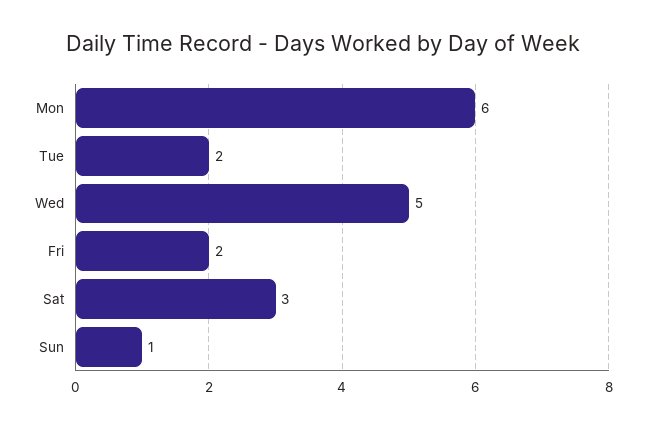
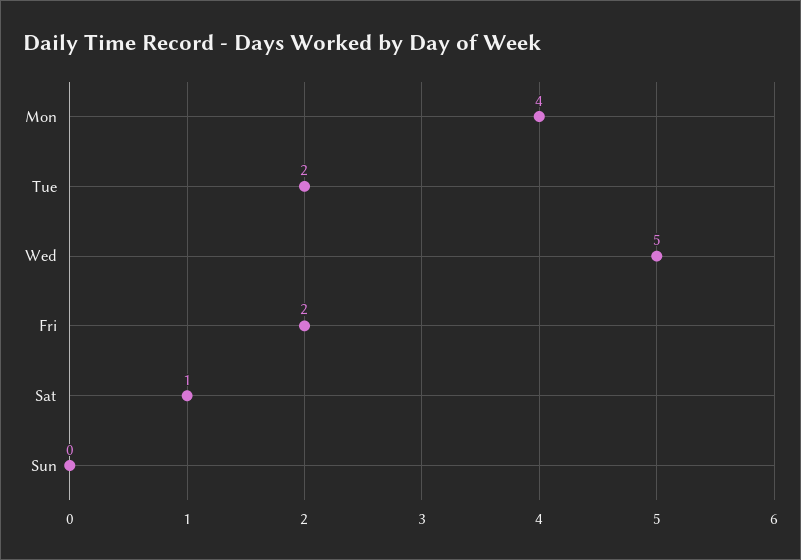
  {
-   "Mon": 6,
+   "Mon": 4,
    "Tue": 2,
    "Wed": 5,
    "Fri": 2,
-   "Sat": 3,
+   "Sat": 1,
-   "Sun": 1
+   "Sun": 0
  }

